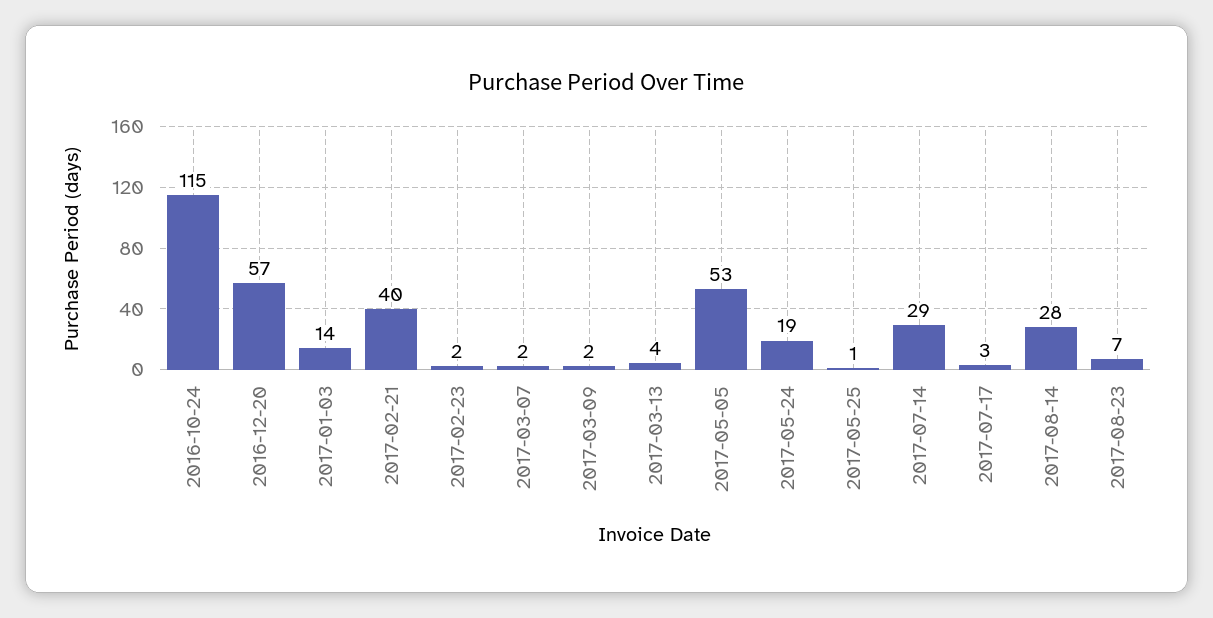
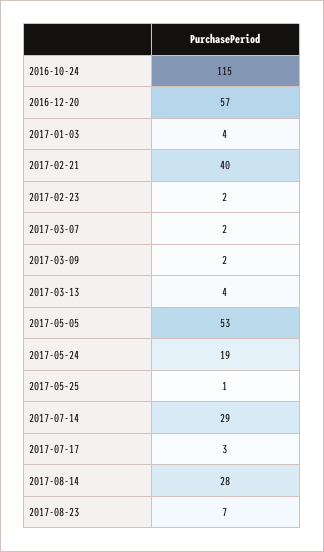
  {
    "2016-10-24": 115,
    "2016-12-20": 57,
-   "2017-01-03": 14,
+   "2017-01-03": 4,
    "2017-02-21": 40,
    "2017-02-23": 2,
    "2017-03-07": 2,
    "2017-03-09": 2,
    "2017-03-13": 4,
    "2017-05-05": 53,
    "2017-05-24": 19,
    "2017-05-25": 1,
    "2017-07-14": 29,
    "2017-07-17": 3,
    "2017-08-14": 28,
    "2017-08-23": 7
  }

